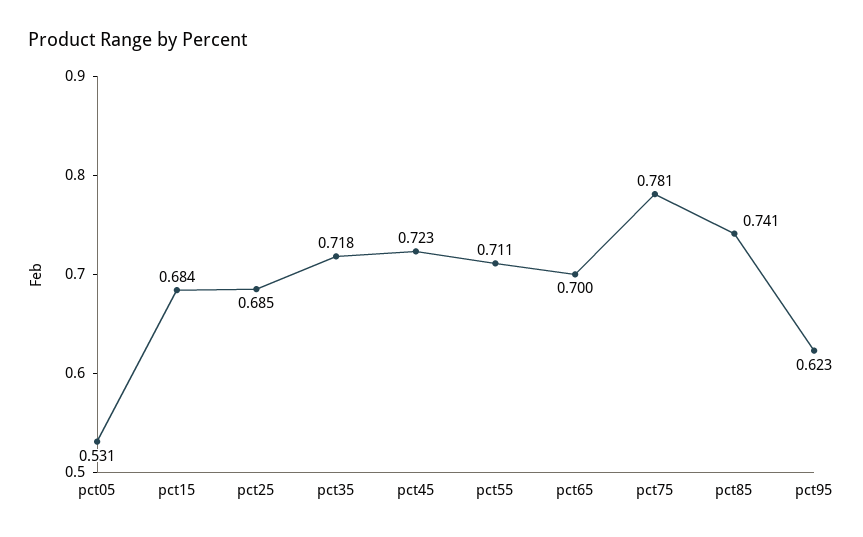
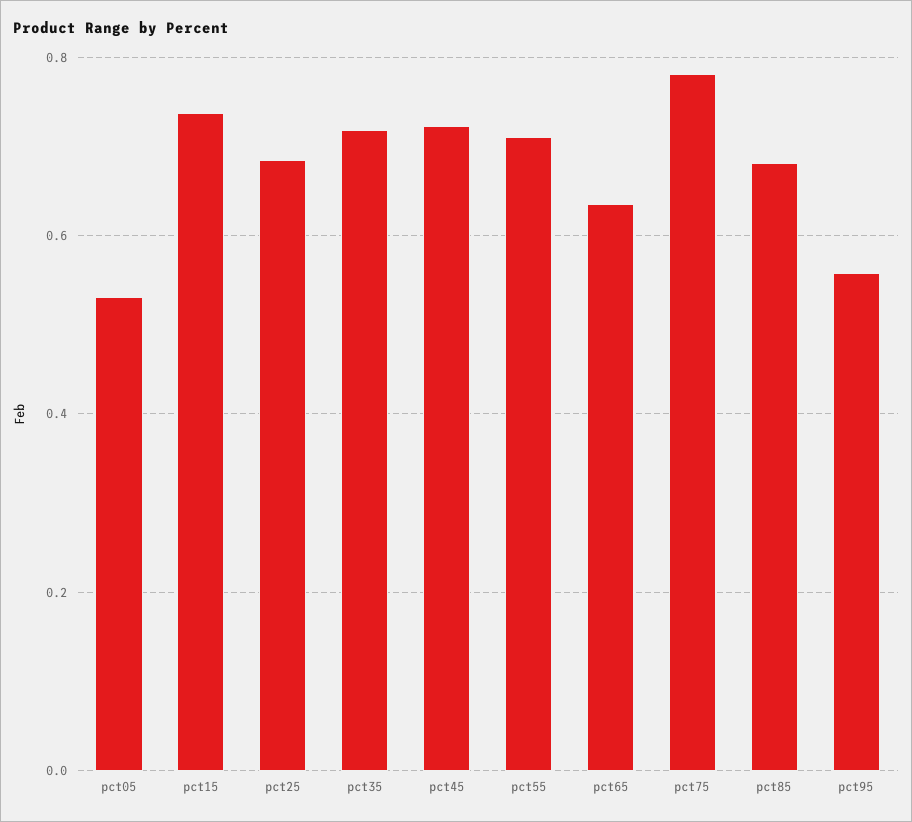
  {
    "pct05": 0.531,
-   "pct15": 0.684,
+   "pct15": 0.74,
    "pct25": 0.685,
    "pct35": 0.718,
    "pct45": 0.723,
    "pct55": 0.711,
-   "pct65": 0.7,
+   "pct65": 0.64,
    "pct75": 0.781,
-   "pct85": 0.741,
+   "pct85": 0.68,
-   "pct95": 0.623
+   "pct95": 0.56
  }

